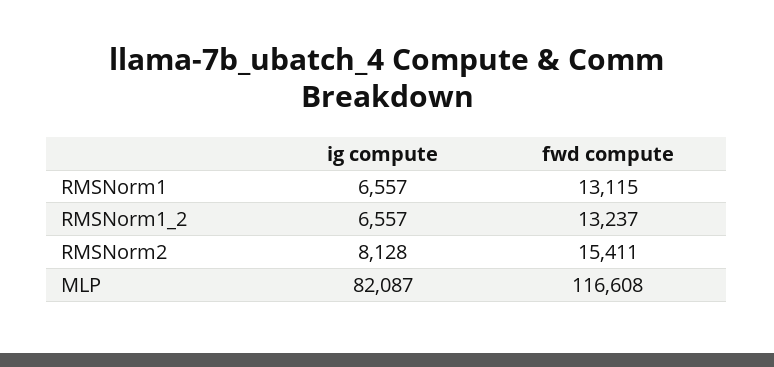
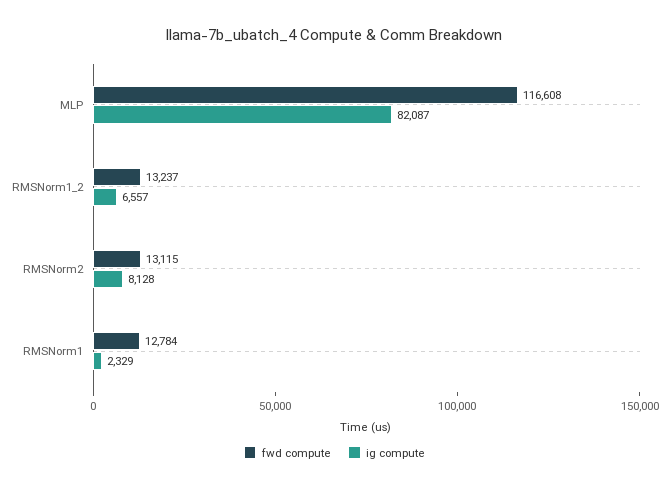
  {
    "ig compute": {
-     "RMSNorm1": 6557,
+     "RMSNorm1": 2329,
      "RMSNorm1_2": 6557,
      "RMSNorm2": 8128,
      "MLP": 82087
    },
    "fwd compute": {
-     "RMSNorm1": 13115,
+     "RMSNorm1": 12784,
      "RMSNorm1_2": 13237,
-     "RMSNorm2": 15411,
+     "RMSNorm2": 13115,
      "MLP": 116608
    }
  }

